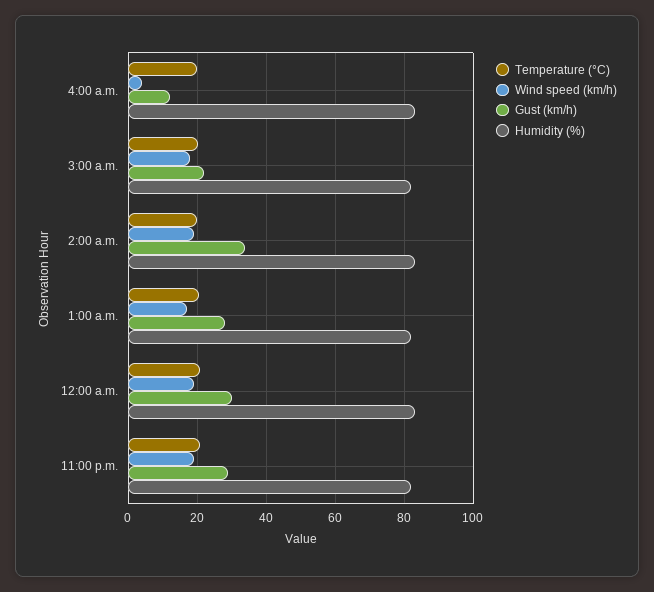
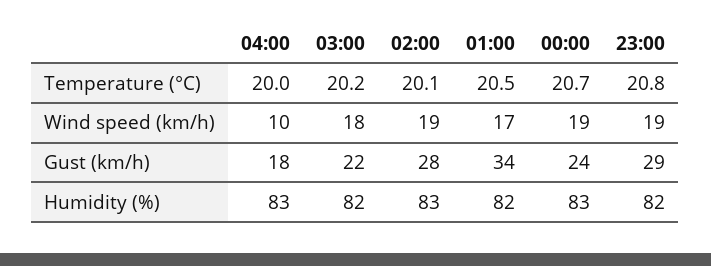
  {
    "Temperature (°C)": {
      "4:00 a.m.": 20,
      "3:00 a.m.": 20.2,
      "2:00 a.m.": 20.1,
      "1:00 a.m.": 20.5,
      "12:00 a.m.": 20.7,
      "11:00 p.m.": 20.8
    },
    "Wind speed (km/h)": {
-     "4:00 a.m.": 4,
+     "4:00 a.m.": 10,
      "3:00 a.m.": 18,
      "2:00 a.m.": 19,
      "1:00 a.m.": 17,
      "12:00 a.m.": 19,
      "11:00 p.m.": 19
    },
    "Gust (km/h)": {
-     "4:00 a.m.": 12,
+     "4:00 a.m.": 18,
      "3:00 a.m.": 22,
-     "2:00 a.m.": 34,
+     "2:00 a.m.": 28,
-     "1:00 a.m.": 28,
+     "1:00 a.m.": 34,
-     "12:00 a.m.": 30,
+     "12:00 a.m.": 24,
      "11:00 p.m.": 29
    },
    "Humidity (%)": {
      "4:00 a.m.": 83,
      "3:00 a.m.": 82,
      "2:00 a.m.": 83,
      "1:00 a.m.": 82,
      "12:00 a.m.": 83,
      "11:00 p.m.": 82
    }
  }

